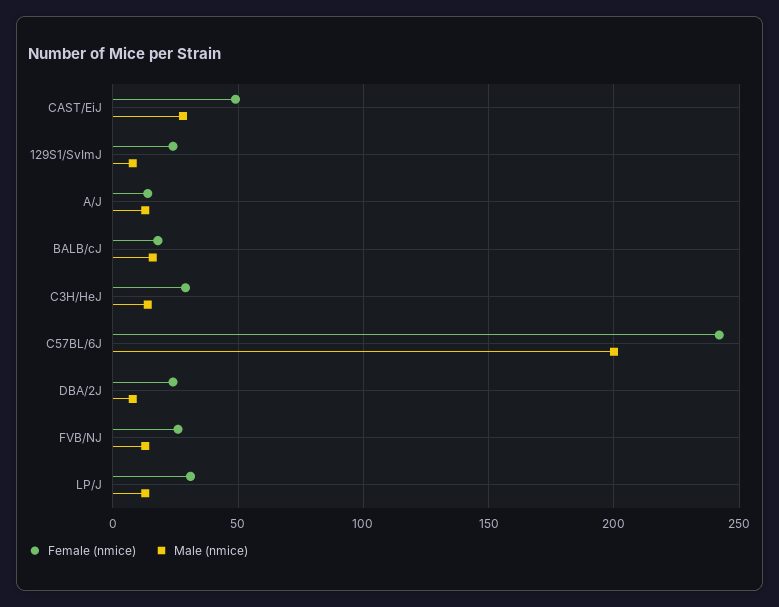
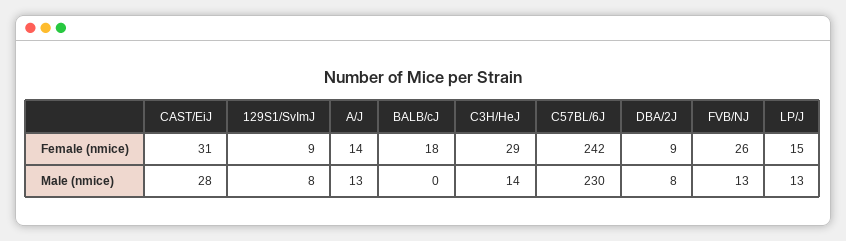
  {
    "Female (nmice)": {
-     "CAST/EiJ": 50,
+     "CAST/EiJ": 31,
-     "129S1/SvImJ": 25,
+     "129S1/SvImJ": 9,
      "A/J": 14,
      "BALB/cJ": 18,
      "C3H/HeJ": 29,
      "C57BL/6J": 242,
-     "DBA/2J": 25,
+     "DBA/2J": 9,
      "FVB/NJ": 26,
-     "LP/J": 30
+     "LP/J": 15
    },
    "Male (nmice)": {
      "CAST/EiJ": 28,
      "129S1/SvImJ": 8,
      "A/J": 13,
-     "BALB/cJ": 15,
+     "BALB/cJ": 0,
      "C3H/HeJ": 14,
-     "C57BL/6J": 200,
+     "C57BL/6J": 230,
      "DBA/2J": 8,
      "FVB/NJ": 13,
      "LP/J": 13
    }
  }

